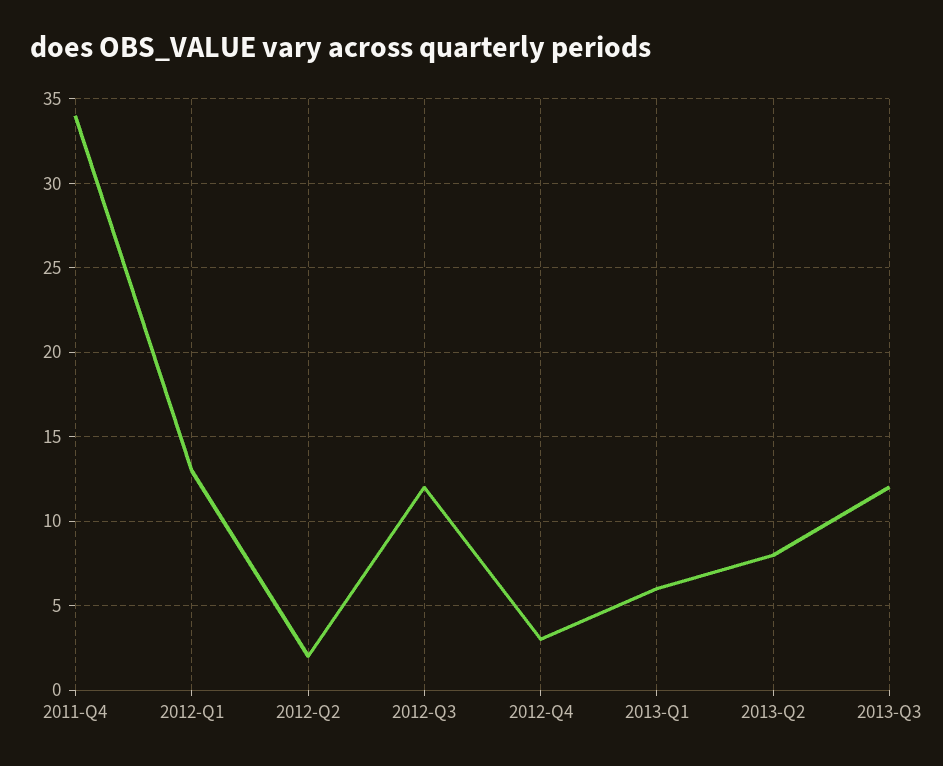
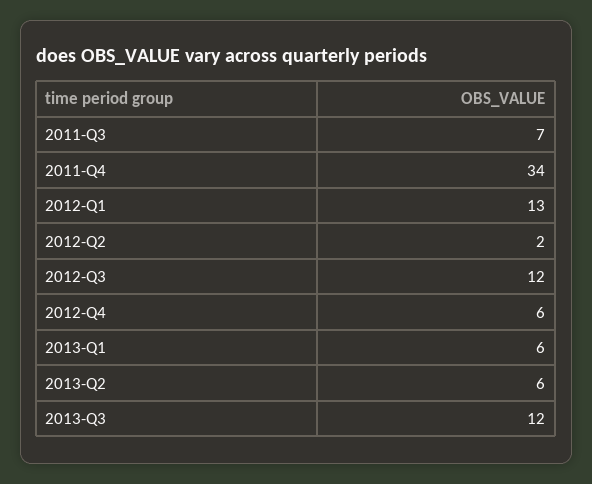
  {
    "2011-Q4": 34,
    "2012-Q1": 13,
    "2012-Q2": 2,
    "2012-Q3": 12,
-   "2012-Q4": 3,
+   "2012-Q4": 6,
    "2013-Q1": 6,
-   "2013-Q2": 8,
+   "2013-Q2": 6,
-   "2013-Q3": 12
+   "2013-Q3": 12,
+   "2011-Q3": 7
  }

